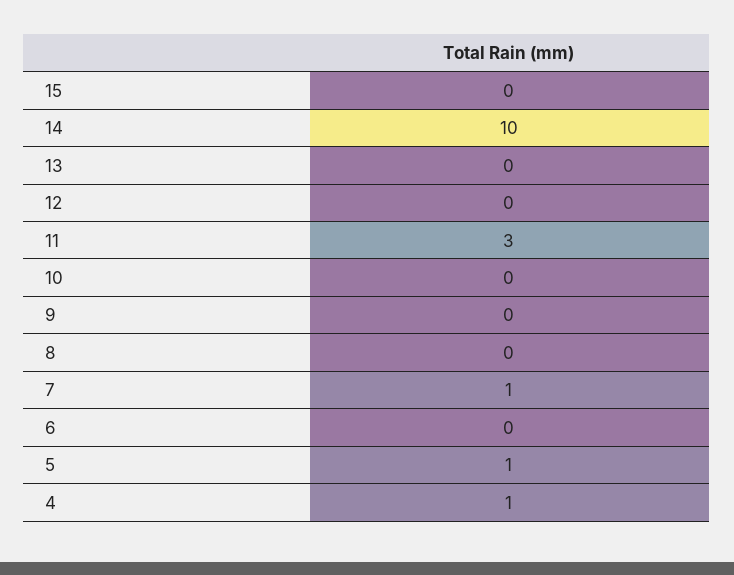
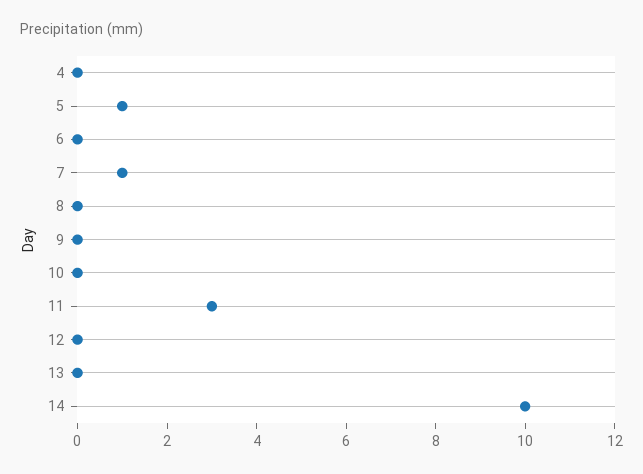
  {
-   "15": 0,
    "14": 10,
    "13": 0,
    "12": 0,
    "11": 3,
    "10": 0,
    "9": 0,
    "8": 0,
    "7": 1,
    "6": 0,
    "5": 1,
-   "4": 1
+   "4": 0
  }

